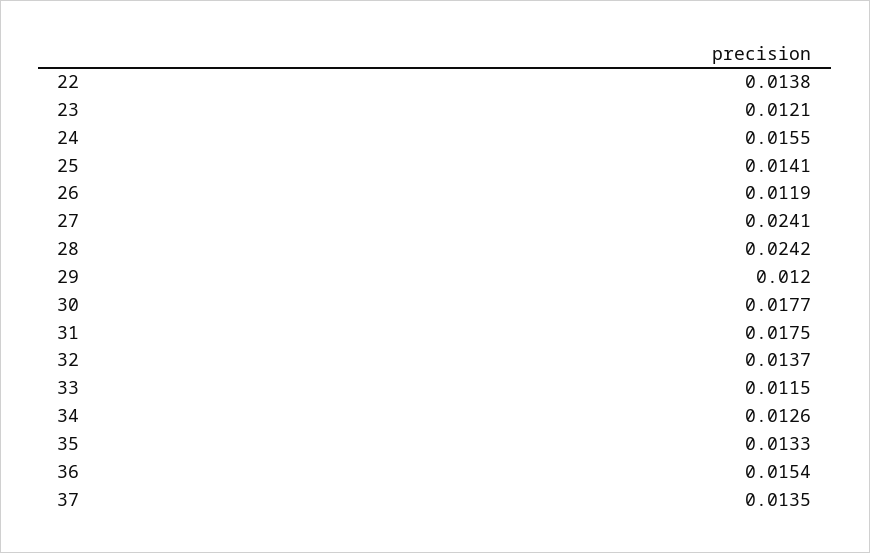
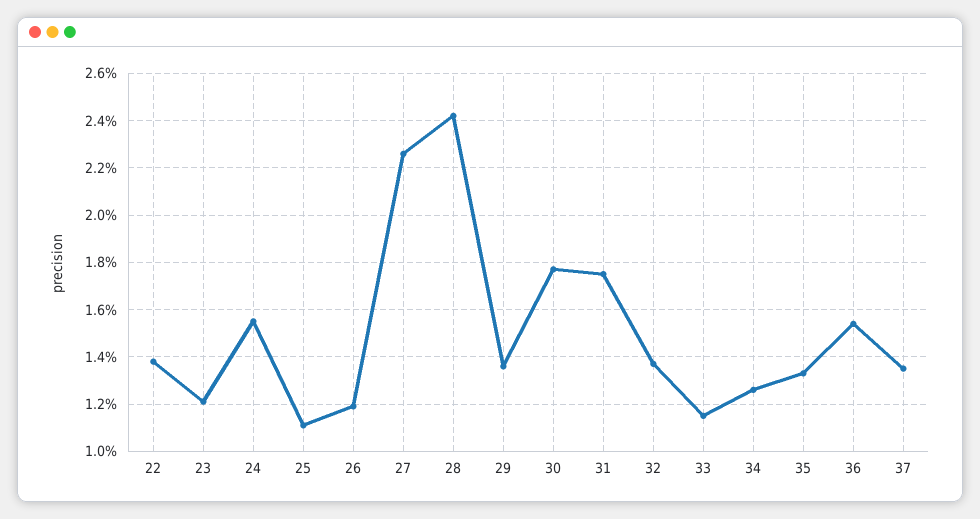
  {
    "22": 0.0138,
    "23": 0.0121,
    "24": 0.0155,
-   "25": 0.0141,
+   "25": 0.011,
    "26": 0.0119,
-   "27": 0.0241,
+   "27": 0.0225,
    "28": 0.0242,
-   "29": 0.012,
+   "29": 0.0135,
    "30": 0.0177,
    "31": 0.0175,
    "32": 0.0137,
    "33": 0.0115,
    "34": 0.0126,
    "35": 0.0133,
    "36": 0.0154,
    "37": 0.0135
  }

